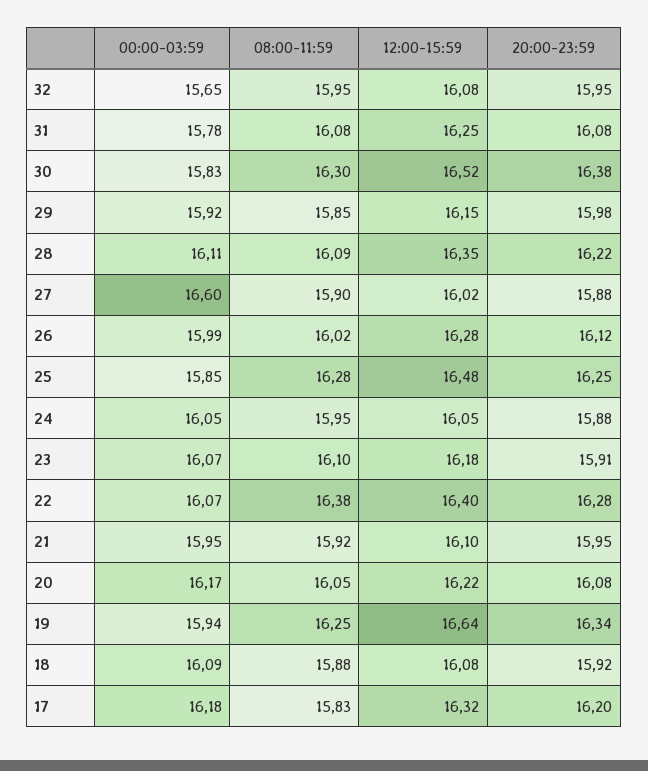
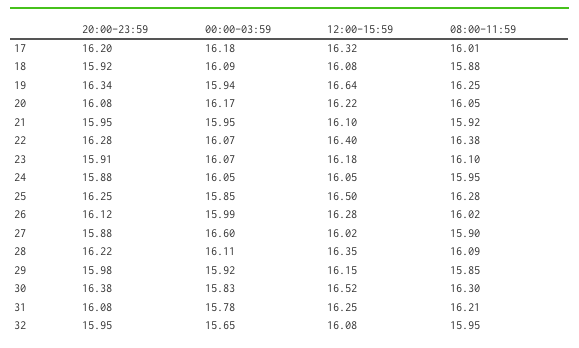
  {
    "00:00-03:59": {
      "32": 15.65,
      "31": 15.78,
      "30": 15.83,
      "29": 15.92,
      "28": 16.11,
      "27": 16.6,
      "26": 15.99,
      "25": 15.85,
      "24": 16.05,
      "23": 16.07,
      "22": 16.07,
      "21": 15.95,
      "20": 16.17,
      "19": 15.94,
      "18": 16.09,
      "17": 16.18
    },
    "08:00-11:59": {
      "32": 15.95,
-     "31": 16.08,
+     "31": 16.21,
      "30": 16.3,
      "29": 15.85,
      "28": 16.09,
      "27": 15.9,
      "26": 16.02,
      "25": 16.28,
      "24": 15.95,
      "23": 16.1,
      "22": 16.38,
      "21": 15.92,
      "20": 16.05,
      "19": 16.25,
      "18": 15.88,
-     "17": 15.83
+     "17": 16.01
    },
    "12:00-15:59": {
      "32": 16.08,
      "31": 16.25,
      "30": 16.52,
      "29": 16.15,
      "28": 16.35,
      "27": 16.02,
      "26": 16.28,
-     "25": 16.48,
+     "25": 16.5,
      "24": 16.05,
      "23": 16.18,
      "22": 16.4,
      "21": 16.1,
      "20": 16.22,
      "19": 16.64,
      "18": 16.08,
      "17": 16.32
    },
    "20:00-23:59": {
      "32": 15.95,
      "31": 16.08,
      "30": 16.38,
      "29": 15.98,
      "28": 16.22,
      "27": 15.88,
      "26": 16.12,
      "25": 16.25,
      "24": 15.88,
      "23": 15.91,
      "22": 16.28,
      "21": 15.95,
      "20": 16.08,
      "19": 16.34,
      "18": 15.92,
      "17": 16.2
    }
  }

